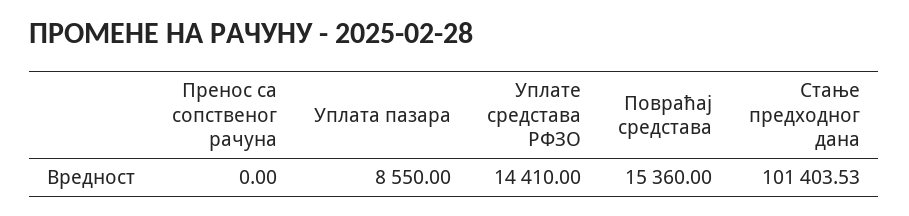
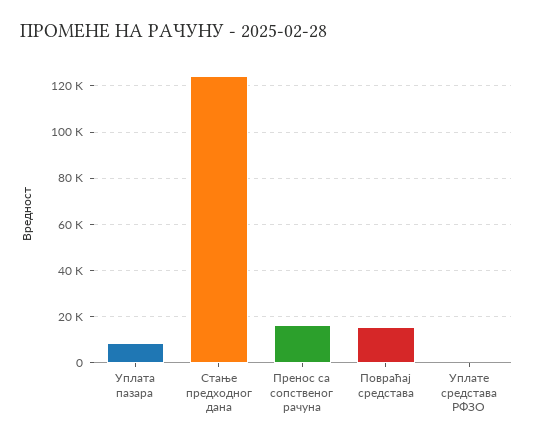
  {
-   "Пренос са сопственог рачуна": 0,
+   "Пренос са сопственог рачуна": 15000,
    "Уплата пазара": 8550,
-   "Уплате средстава РФЗО": 14410,
+   "Уплате средстава РФЗО": 0,
    "Повраћај средстава": 15360,
-   "Стање предходног дана": 101403.53
+   "Стање предходног дана": 125000
  }

